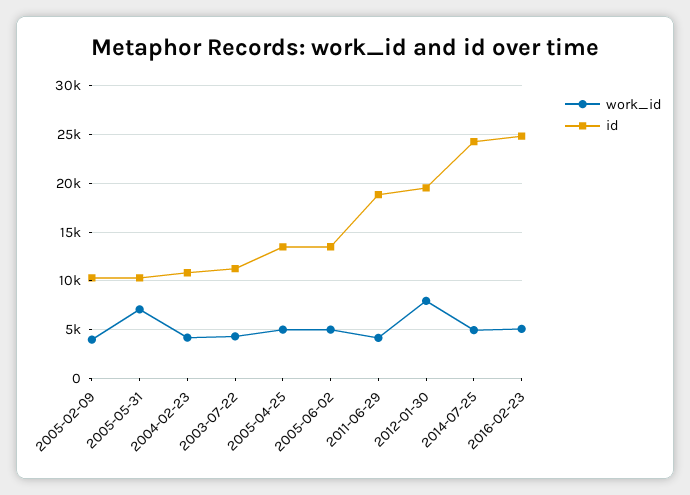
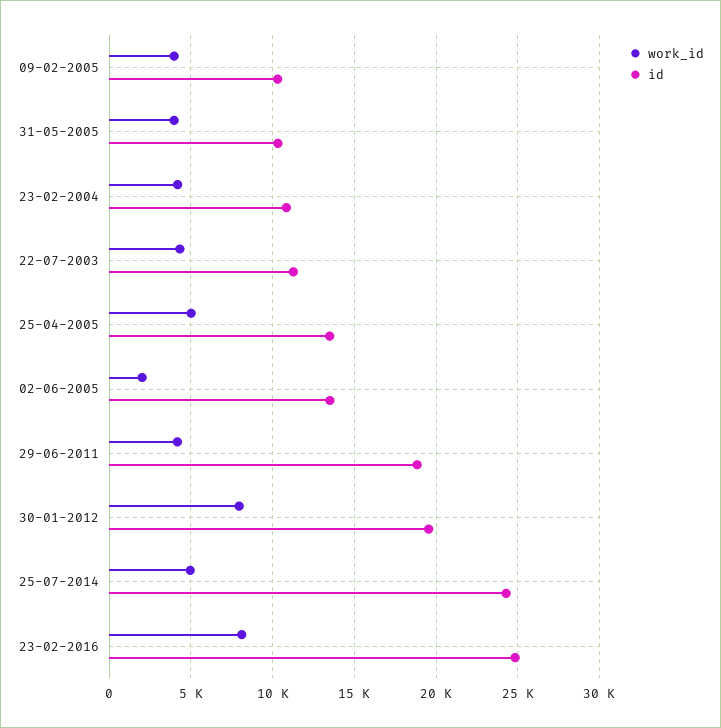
  {
    "work_id": {
      "2005-02-09": 4000,
-     "2005-05-31": 7000,
+     "2005-05-31": 4000,
      "2004-02-23": 4000,
      "2003-07-22": 4500,
      "2005-04-25": 5000,
-     "2005-06-02": 5000,
+     "2005-06-02": 2000,
      "2011-06-29": 4000,
      "2012-01-30": 8000,
      "2014-07-25": 5000,
-     "2016-02-23": 5000
+     "2016-02-23": 8000
    },
    "id": {
      "2005-02-09": 10500,
      "2005-05-31": 10500,
      "2004-02-23": 11000,
      "2003-07-22": 11500,
      "2005-04-25": 13500,
      "2005-06-02": 13500,
      "2011-06-29": 19000,
      "2012-01-30": 19500,
      "2014-07-25": 24500,
      "2016-02-23": 25000
    }
  }

